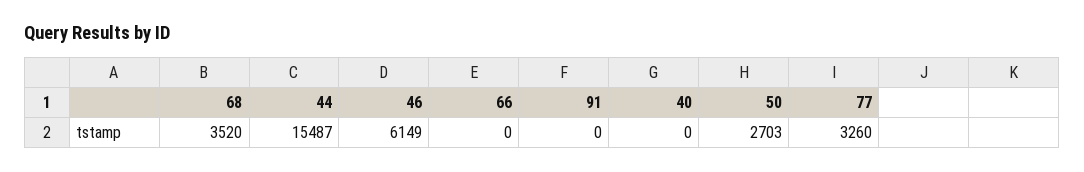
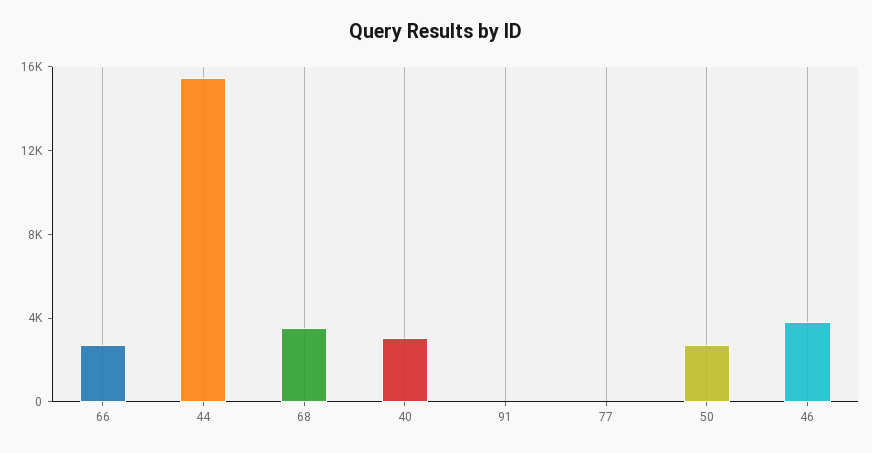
  {
    "68": 3520,
    "44": 15487,
-   "46": 6149,
+   "46": 4000,
-   "66": 0,
+   "66": 3000,
    "91": 0,
-   "40": 0,
+   "40": 3000,
    "50": 2703,
-   "77": 3260
+   "77": 0
  }

